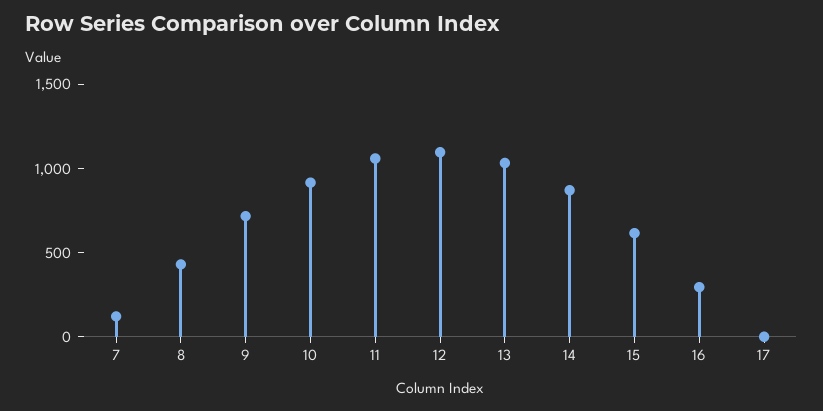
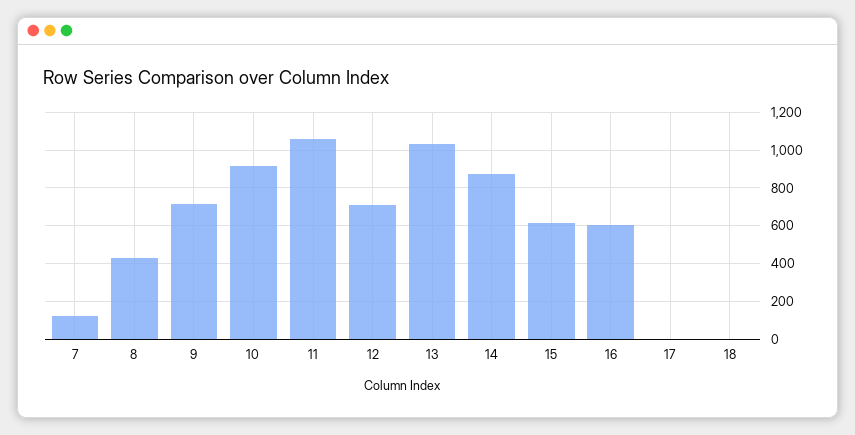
  {
    "7": 100,
    "8": 450,
    "9": 700,
    "10": 900,
    "11": 1050,
-   "12": 1100,
+   "12": 700,
    "13": 1050,
    "14": 850,
    "15": 600,
-   "16": 300,
+   "16": 600,
-   "17": 0
+   "17": 0,
+   "18": 0
  }

